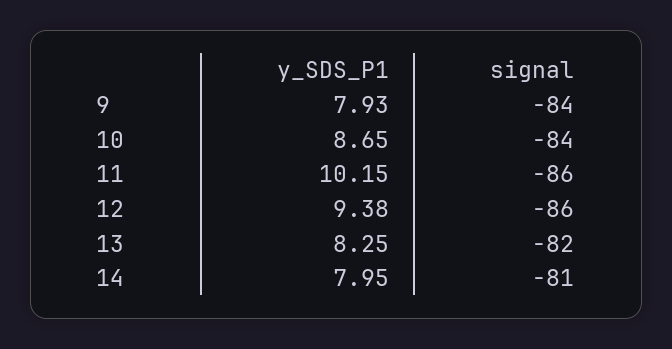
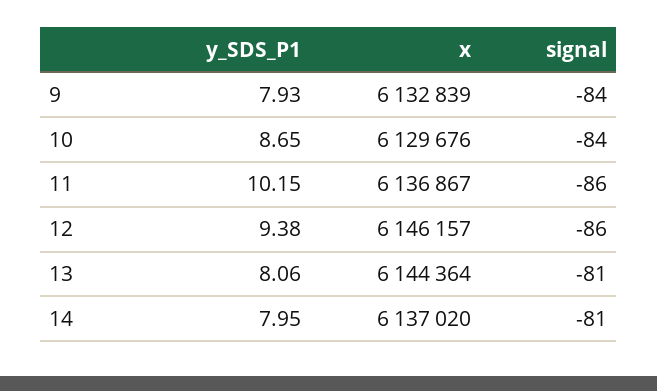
  {
    "y_SDS_P1": {
      "9": 7.93,
      "10": 8.65,
      "11": 10.15,
      "12": 9.38,
-     "13": 8.25,
+     "13": 8.06,
      "14": 7.95
    },
    "signal": {
      "9": -84,
      "10": -84,
      "11": -86,
      "12": -86,
-     "13": -82,
+     "13": -81,
      "14": -81
-   }
+   },
+   "x": {
+     "9": 6132839,
+     "10": 6129676,
+     "11": 6136867,
+     "12": 6146157,
+     "13": 6144364,
+     "14": 6137020
+   }
  }

